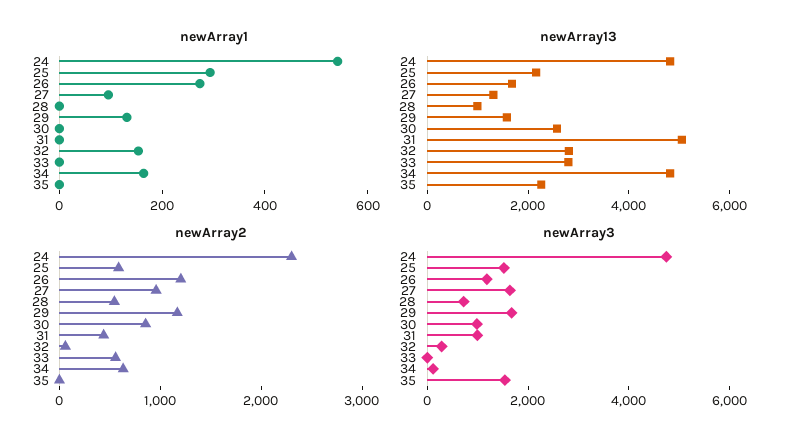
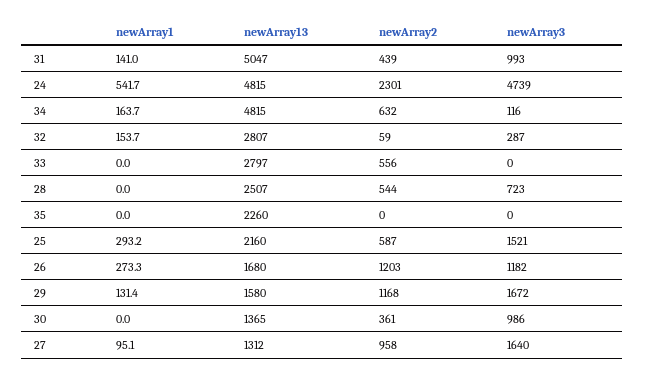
  {
    "newArray1": {
      "24": 541.7,
      "25": 293.2,
      "26": 273.3,
      "27": 95.1,
      "28": 0,
      "29": 131.4,
      "30": 0,
-     "31": 0,
+     "31": 141,
      "32": 153.7,
      "33": 0,
      "34": 163.7,
      "35": 0
    },
    "newArray13": {
      "24": 4815,
      "25": 2160,
      "26": 1680,
      "27": 1312,
-     "28": 1000,
+     "28": 2507,
      "29": 1580,
-     "30": 2500,
+     "30": 1365,
      "31": 5047,
      "32": 2807,
      "33": 2797,
      "34": 4815,
      "35": 2260
    },
    "newArray2": {
      "24": 2301,
      "25": 587,
      "26": 1203,
      "27": 958,
      "28": 544,
      "29": 1168,
-     "30": 800,
+     "30": 361,
      "31": 439,
      "32": 59,
      "33": 556,
      "34": 632,
      "35": 0
    },
    "newArray3": {
      "24": 4739,
      "25": 1521,
      "26": 1182,
      "27": 1640,
      "28": 723,
      "29": 1672,
      "30": 986,
      "31": 993,
      "32": 287,
      "33": 0,
      "34": 116,
-     "35": 1500
+     "35": 0
    }
  }

